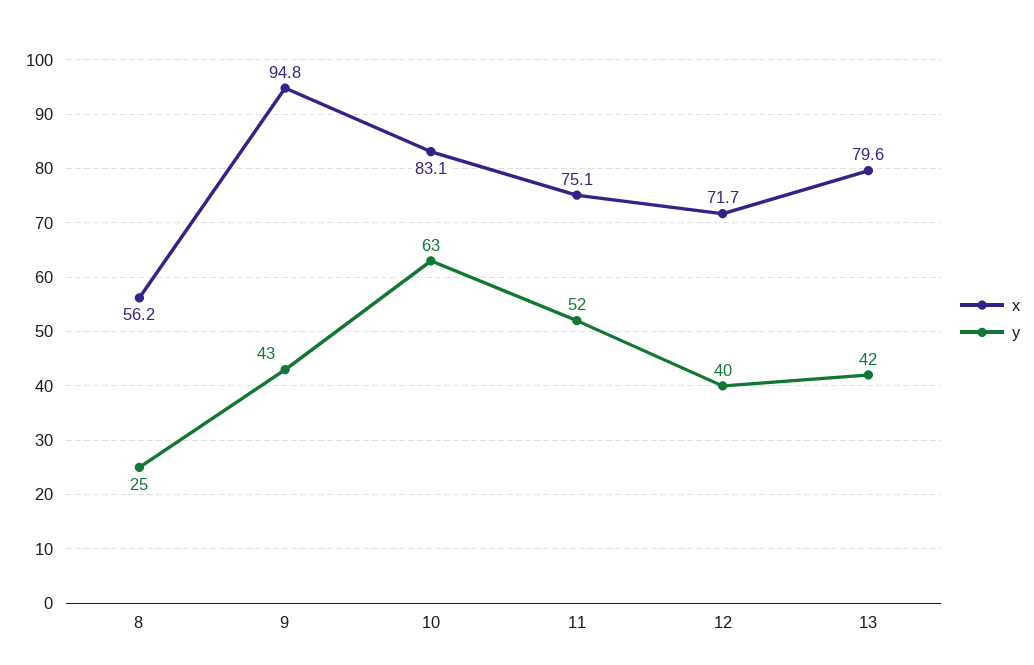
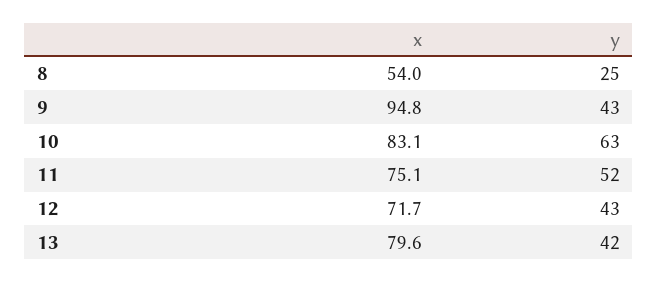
  {
    "x": {
-     "8": 56.2,
+     "8": 54,
      "9": 94.8,
      "10": 83.1,
      "11": 75.1,
      "12": 71.7,
      "13": 79.6
    },
    "y": {
      "8": 25,
      "9": 43,
      "10": 63,
      "11": 52,
-     "12": 40,
+     "12": 43,
      "13": 42
    }
  }

